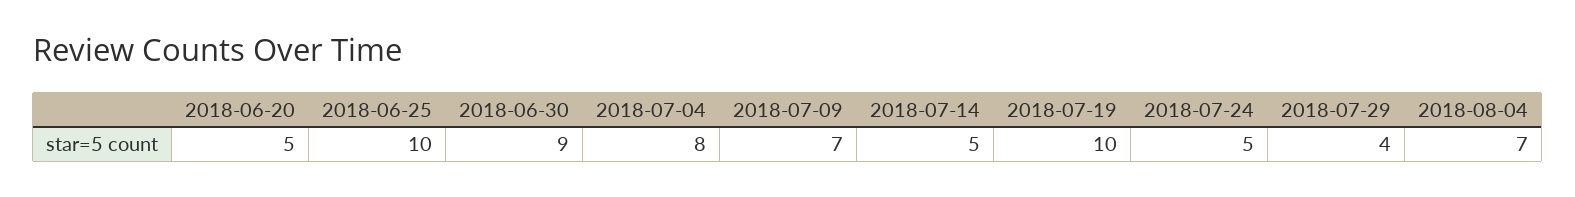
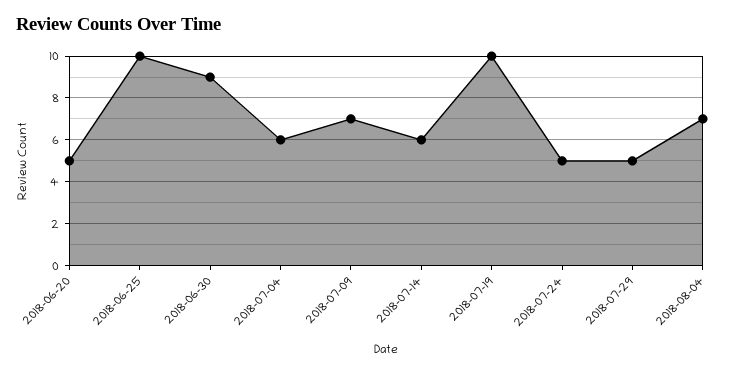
  {
    "2018-06-20": 5,
    "2018-06-25": 10,
    "2018-06-30": 9,
-   "2018-07-04": 8,
+   "2018-07-04": 6,
    "2018-07-09": 7,
-   "2018-07-14": 5,
+   "2018-07-14": 6,
    "2018-07-19": 10,
    "2018-07-24": 5,
-   "2018-07-29": 4,
+   "2018-07-29": 5,
    "2018-08-04": 7
  }

